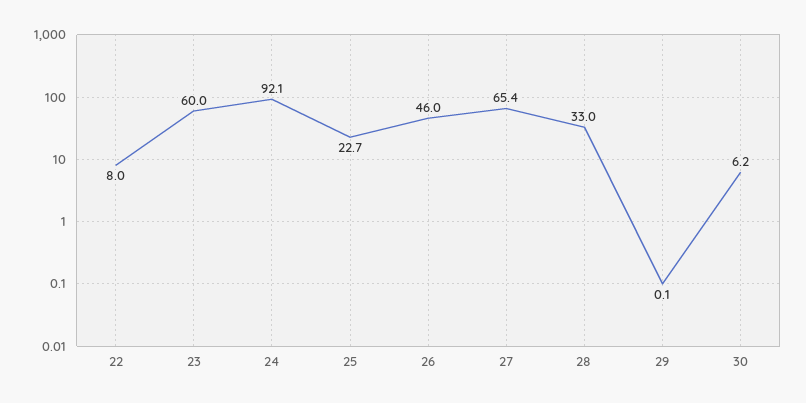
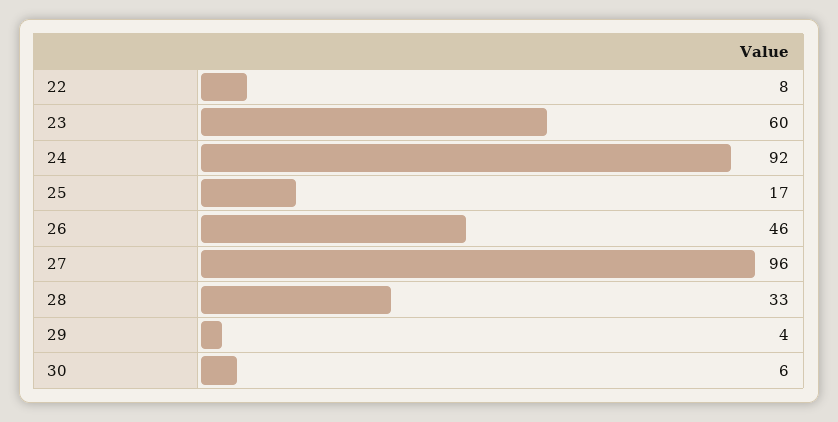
  {
    "22": 8,
    "23": 60,
    "24": 92.1,
-   "25": 22.7,
+   "25": 17,
    "26": 46,
-   "27": 65.4,
+   "27": 96,
    "28": 33,
-   "29": 0.1,
+   "29": 4,
    "30": 6.2
  }

